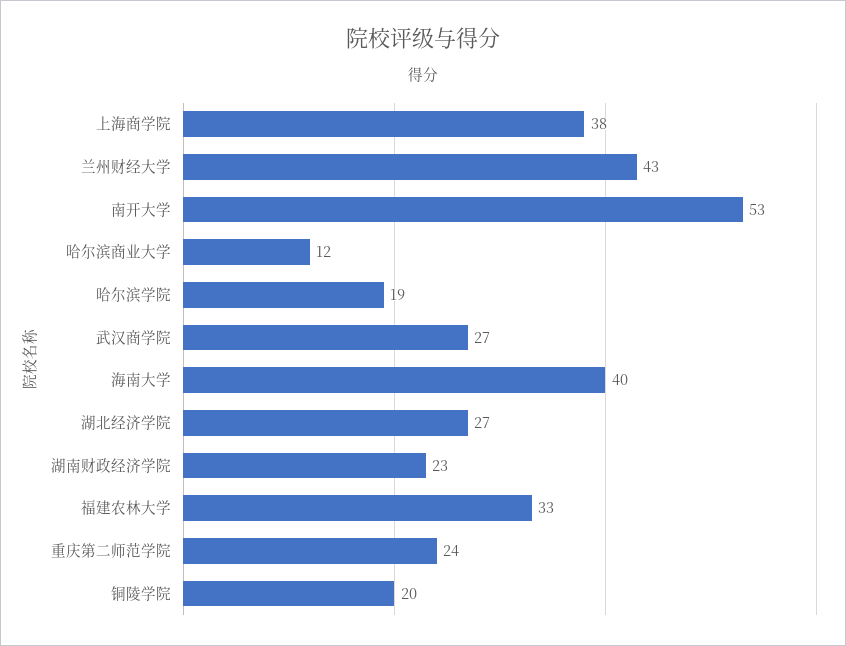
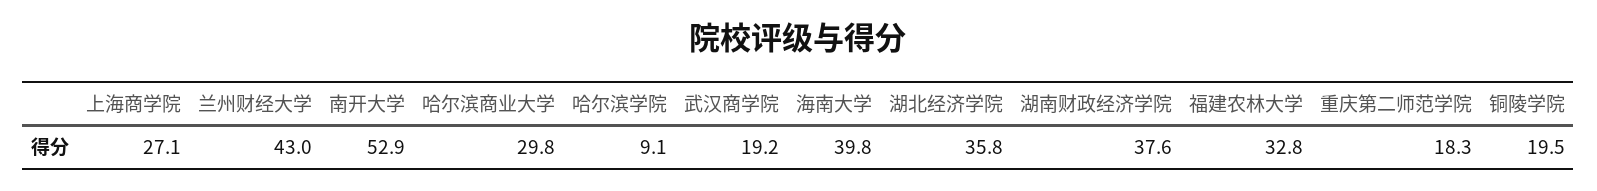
  {
-   "上海商学院": 38,
+   "上海商学院": 27.1,
    "兰州财经大学": 43,
    "南开大学": 52.9,
-   "哈尔滨商业大学": 12,
+   "哈尔滨商业大学": 29.8,
-   "哈尔滨学院": 19,
+   "哈尔滨学院": 9.1,
-   "武汉商学院": 27,
+   "武汉商学院": 19.2,
    "海南大学": 39.8,
-   "湖北经济学院": 27,
+   "湖北经济学院": 35.8,
-   "湖南财政经济学院": 23,
+   "湖南财政经济学院": 37.6,
    "福建农林大学": 32.8,
-   "重庆第二师范学院": 24,
+   "重庆第二师范学院": 18.3,
    "铜陵学院": 19.5
  }

